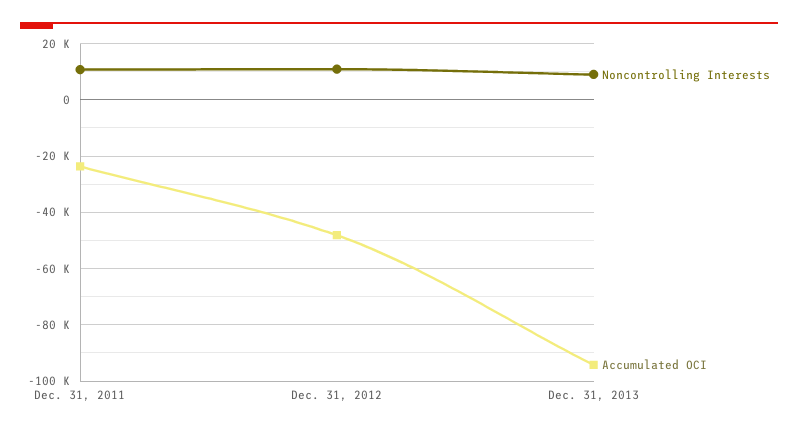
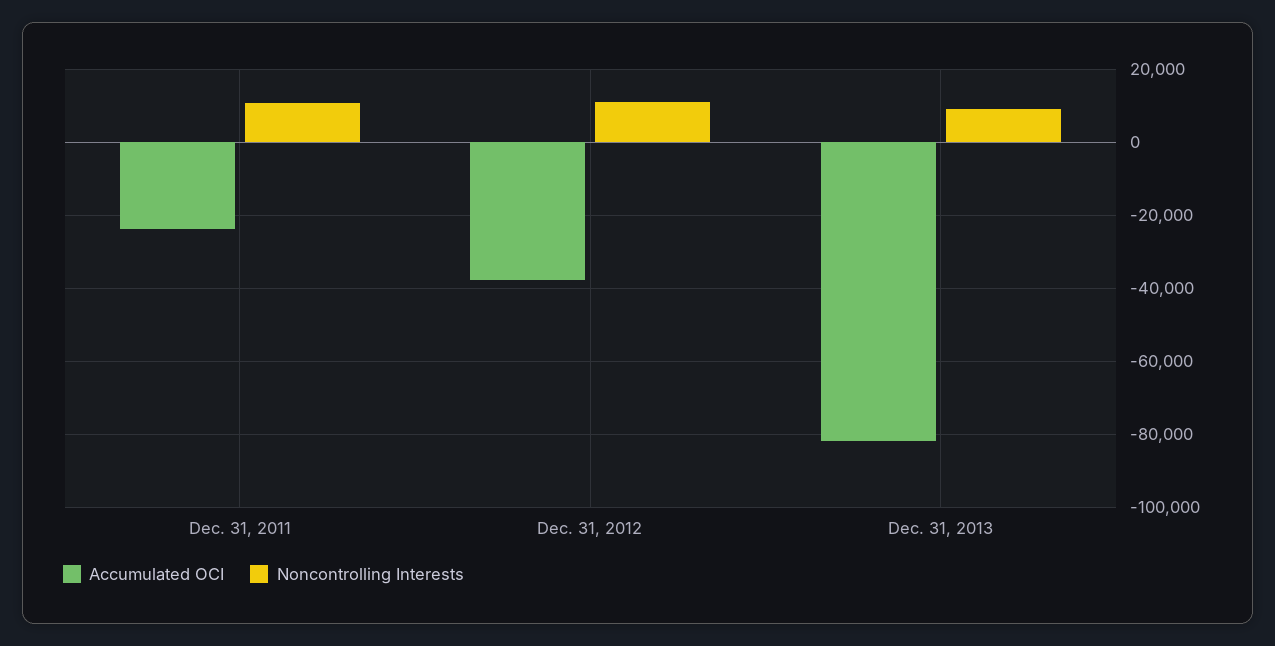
  {
    "Noncontrolling Interests": {
      "Dec. 31, 2011": 10000,
      "Dec. 31, 2012": 10000,
      "Dec. 31, 2013": 8000
    },
    "Accumulated OCI": {
      "Dec. 31, 2011": -24000,
-     "Dec. 31, 2012": -47500,
+     "Dec. 31, 2012": -38000,
-     "Dec. 31, 2013": -95000
+     "Dec. 31, 2013": -82000
    }
  }

